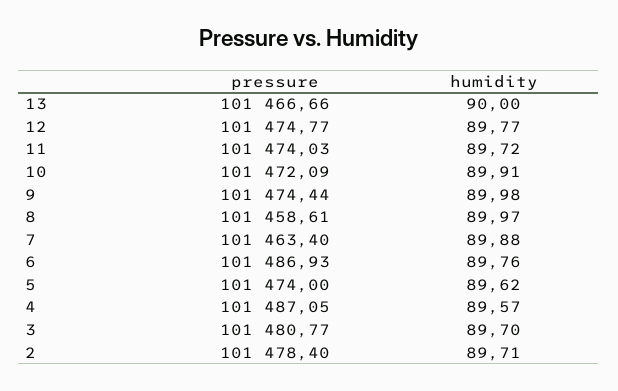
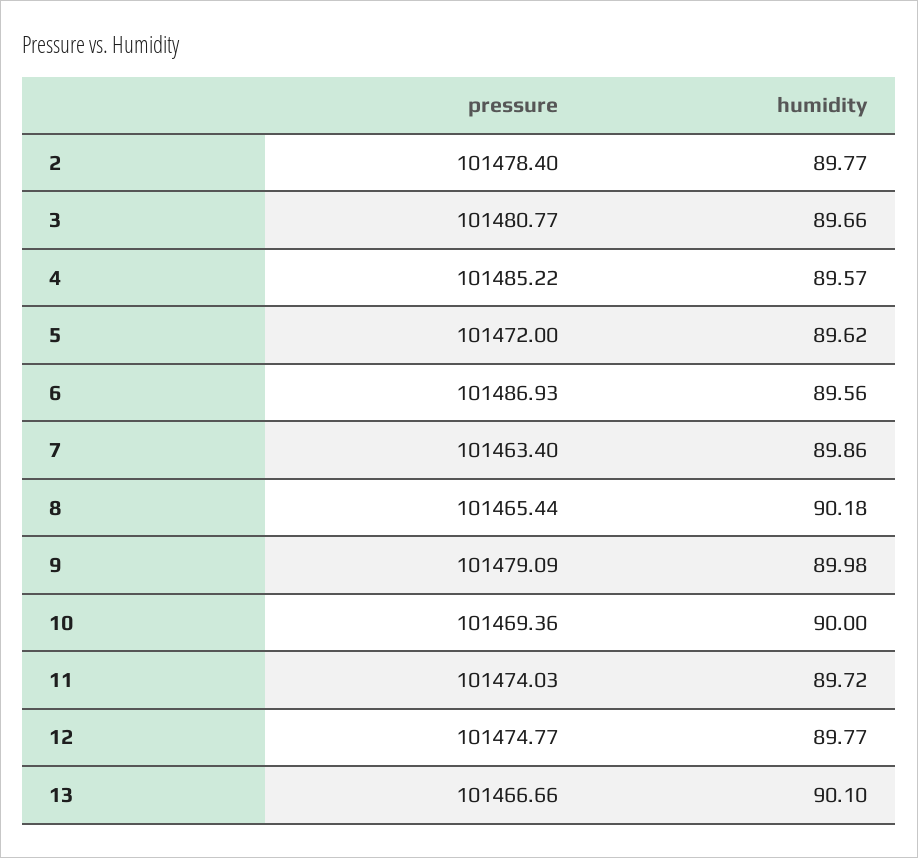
  {
    "pressure": {
      "13": 101466.66,
      "12": 101474.77,
      "11": 101474.03,
-     "10": 101472.09,
+     "10": 101469.36,
-     "9": 101474.44,
+     "9": 101479.09,
-     "8": 101458.61,
+     "8": 101465.44,
      "7": 101463.4,
      "6": 101486.93,
-     "5": 101474,
+     "5": 101472,
-     "4": 101487.05,
+     "4": 101485.22,
      "3": 101480.77,
      "2": 101478.4
    },
    "humidity": {
-     "13": 90,
+     "13": 90.1,
      "12": 89.77,
      "11": 89.72,
-     "10": 89.91,
+     "10": 90,
      "9": 89.98,
-     "8": 89.97,
+     "8": 90.18,
-     "7": 89.88,
+     "7": 89.86,
-     "6": 89.76,
+     "6": 89.56,
      "5": 89.62,
      "4": 89.57,
-     "3": 89.7,
+     "3": 89.66,
-     "2": 89.71
+     "2": 89.77
    }
  }

